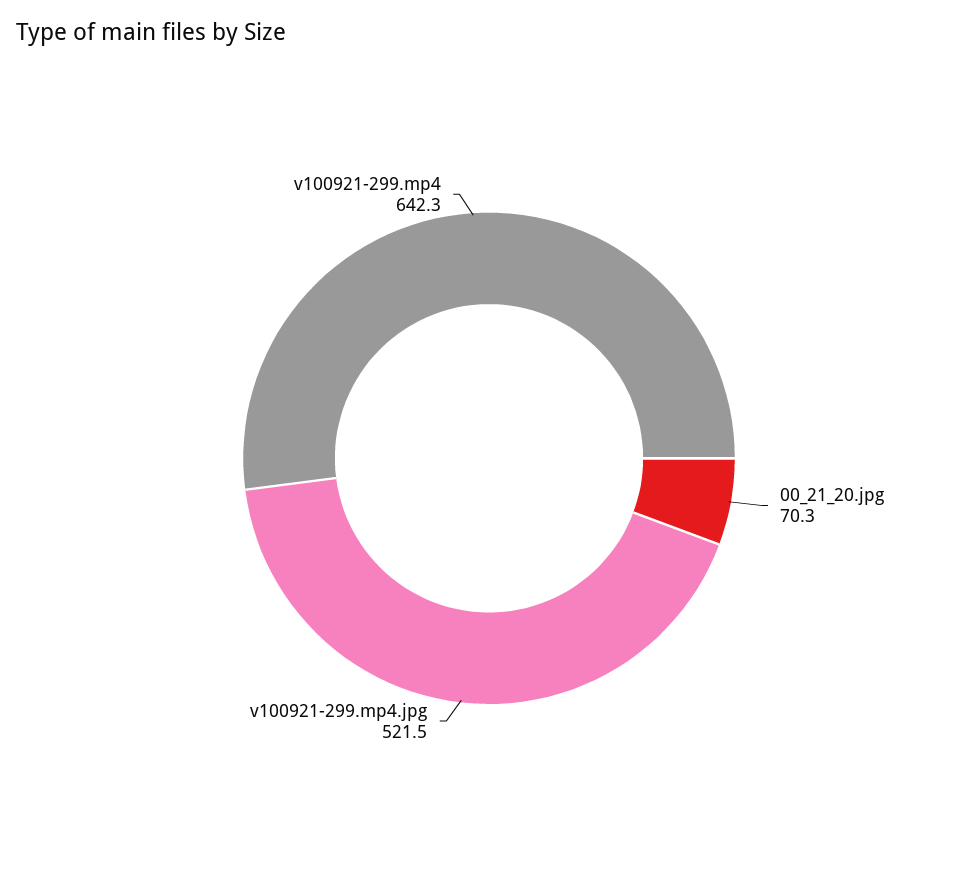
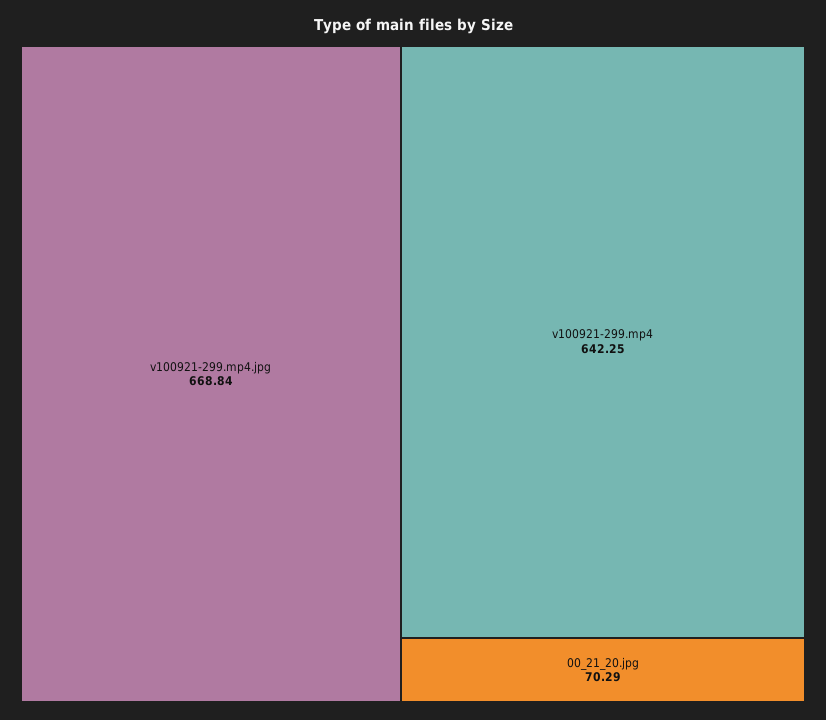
  {
    "00_21_20.jpg": 70.29,
-   "v100921-299.mp4.jpg": 521.5,
+   "v100921-299.mp4.jpg": 668.84,
    "v100921-299.mp4": 642.25
  }

